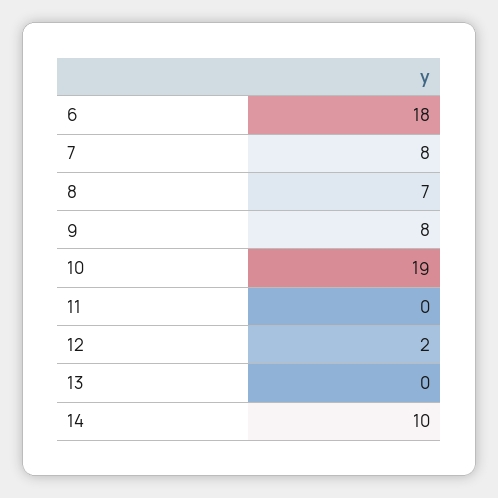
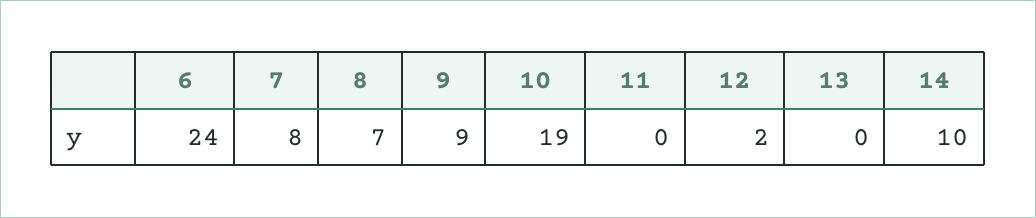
  {
-   "6": 18,
+   "6": 24,
    "7": 8,
    "8": 7,
-   "9": 8,
+   "9": 9,
    "10": 19,
    "11": 0,
    "12": 2,
    "13": 0,
    "14": 10
  }

